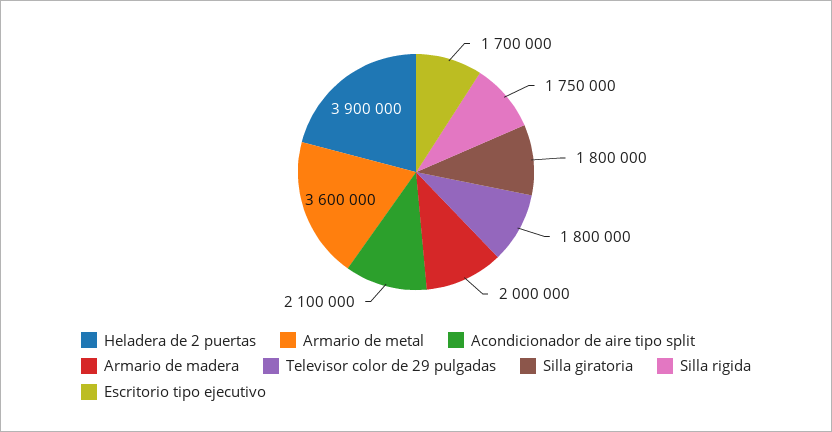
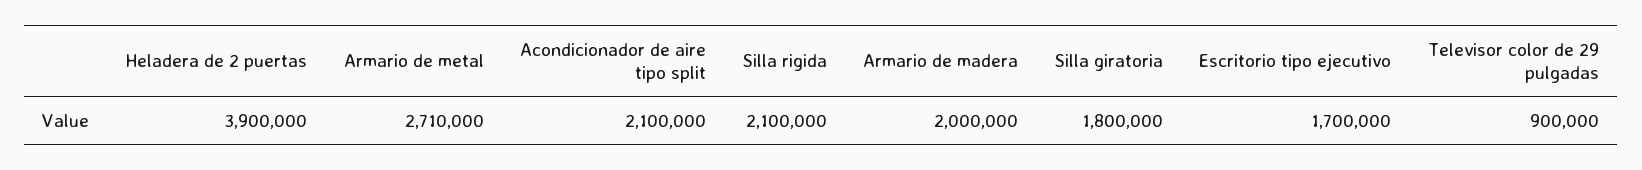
  {
    "Heladera de 2 puertas": 3900000,
-   "Armario de metal": 3600000,
+   "Armario de metal": 2710000,
    "Acondicionador de aire tipo split": 2100000,
    "Armario de madera": 2000000,
-   "Televisor color de 29 pulgadas": 1800000,
+   "Televisor color de 29 pulgadas": 900000,
    "Silla giratoria": 1800000,
-   "Silla rigida": 1750000,
+   "Silla rigida": 2100000,
    "Escritorio tipo ejecutivo": 1700000
  }

